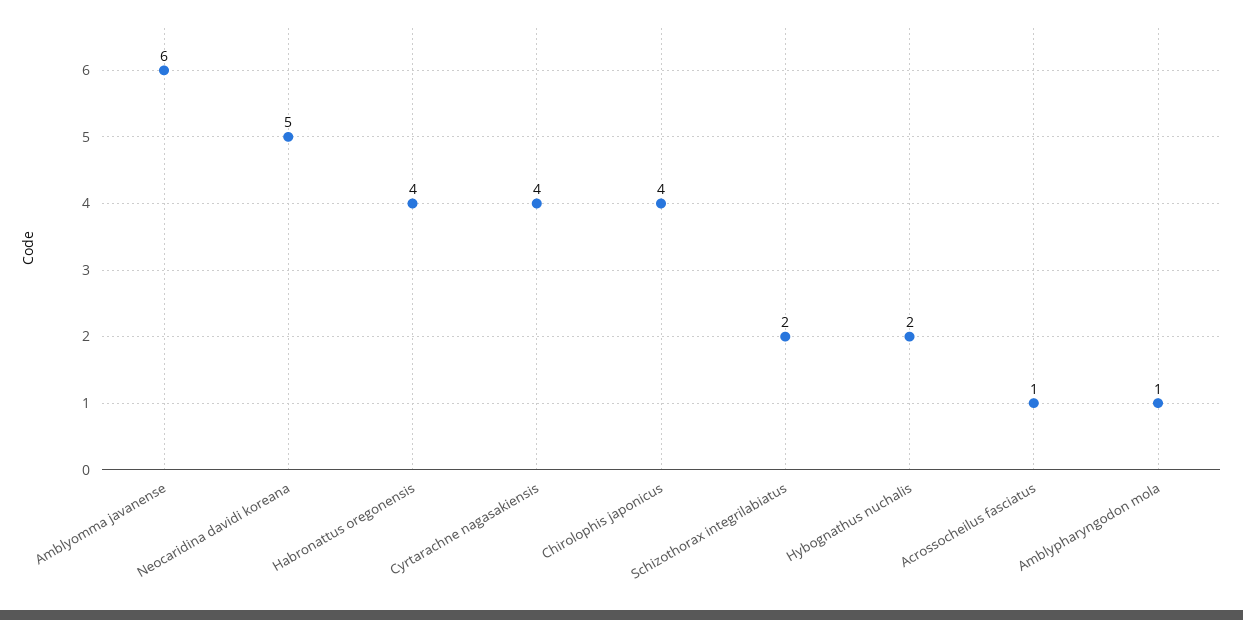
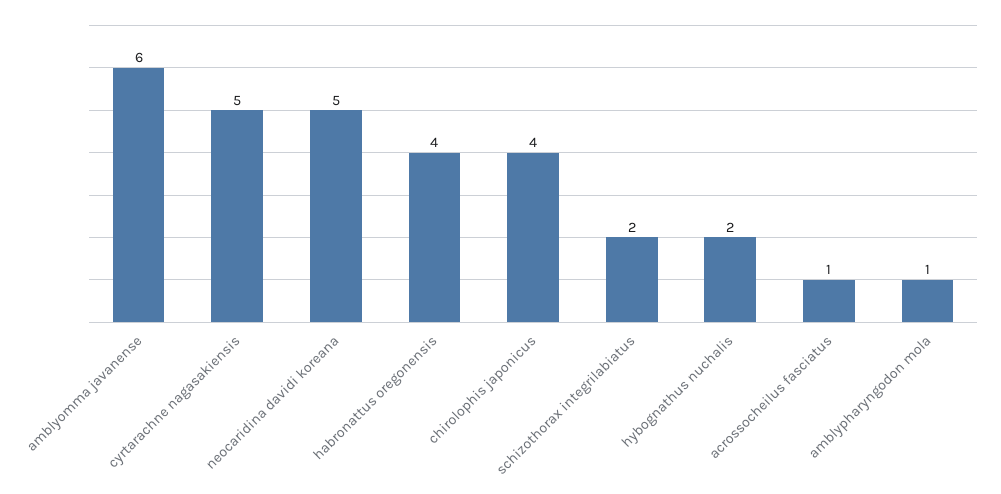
  {
    "Amblyomma javanense": 6,
    "Neocaridina davidi koreana": 5,
    "Habronattus oregonensis": 4,
-   "Cyrtarachne nagasakiensis": 4,
+   "Cyrtarachne nagasakiensis": 5,
    "Chirolophis japonicus": 4,
    "Schizothorax integrilabiatus": 2,
    "Hybognathus nuchalis": 2,
    "Acrossocheilus fasciatus": 1,
    "Amblypharyngodon mola": 1
  }

